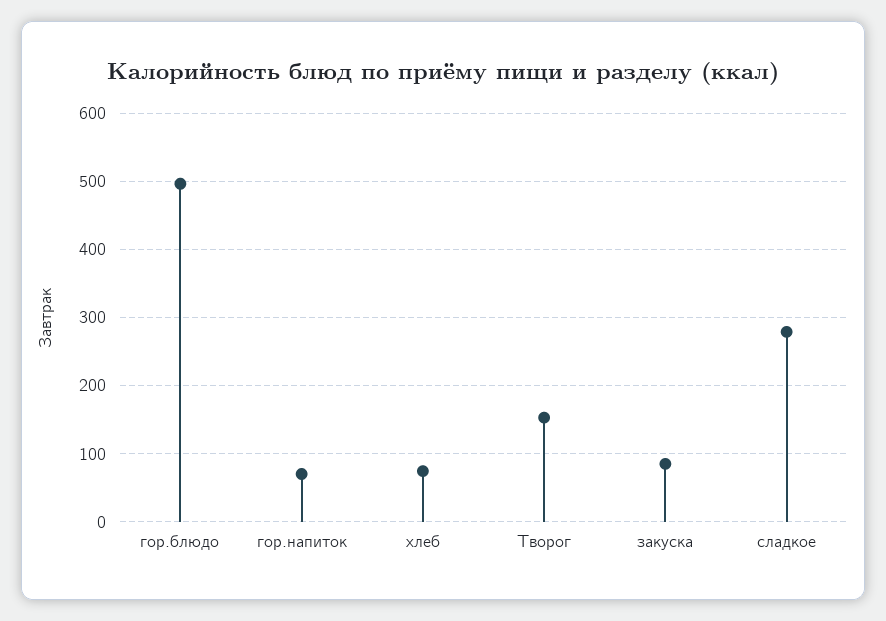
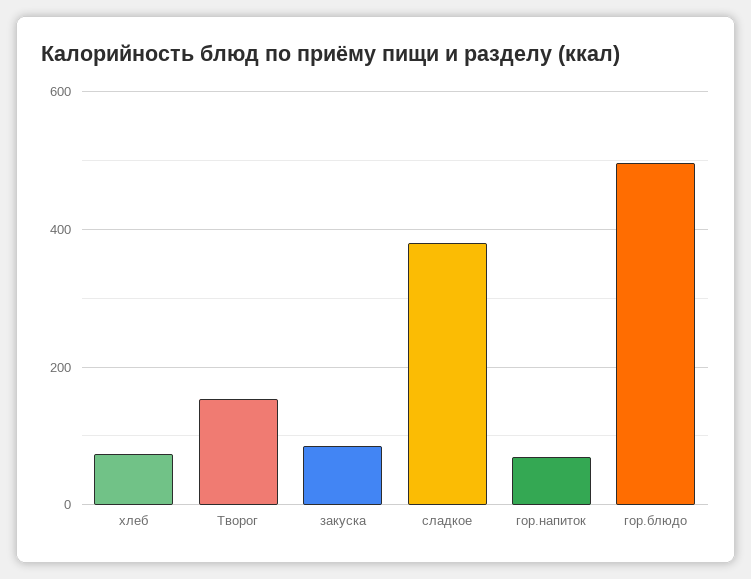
  {
    "гор.блюдо": 500,
    "гор.напиток": 70,
    "хлеб": 70,
    "Творог": 150,
    "закуска": 90,
-   "сладкое": 280
+   "сладкое": 380
  }

